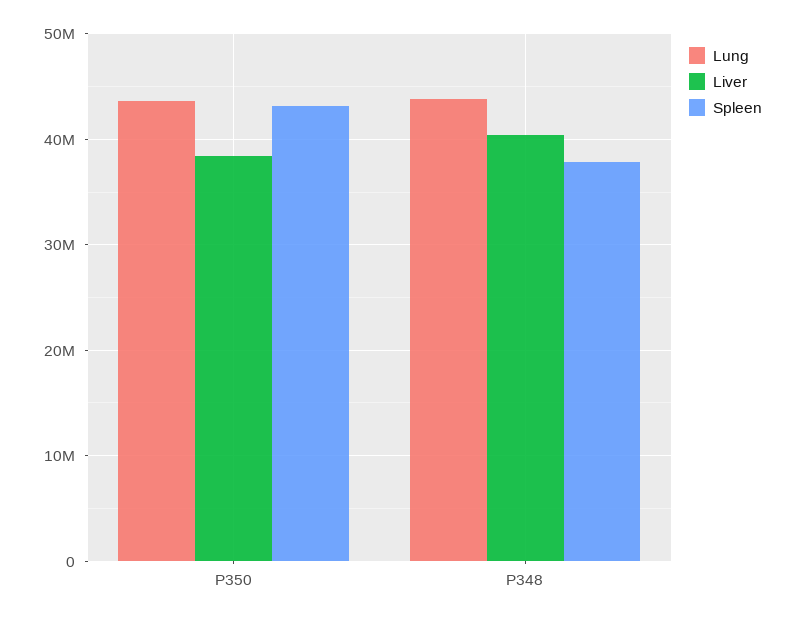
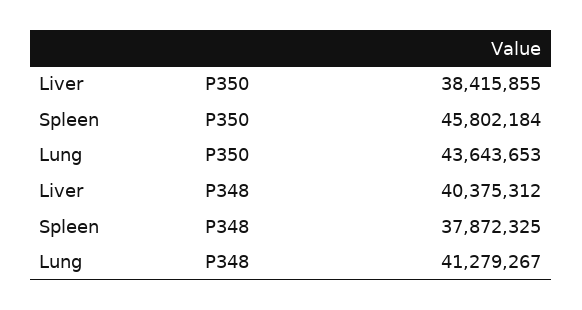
  {
    "Lung": {
      "P350": 43643653,
-     "P348": 44000000
+     "P348": 41279267
    },
    "Liver": {
      "P350": 38415855,
      "P348": 40375312
    },
    "Spleen": {
-     "P350": 43000000,
+     "P350": 45802184,
      "P348": 37872325
    }
  }

